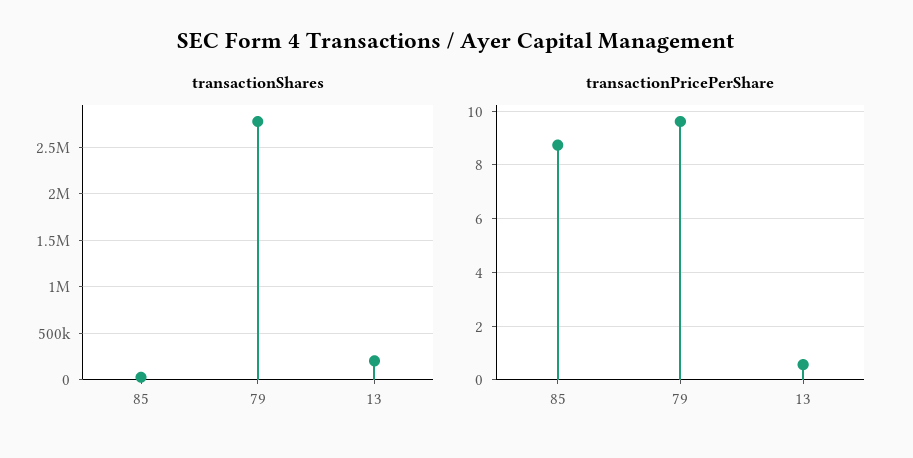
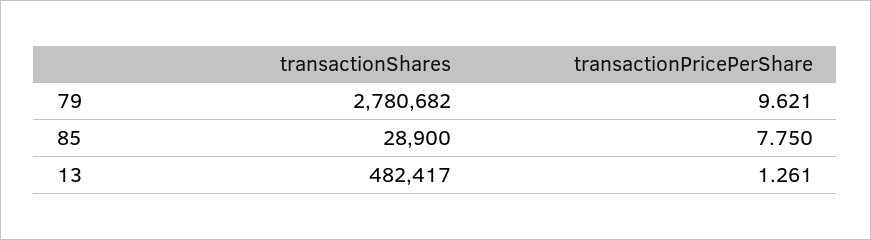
  {
    "transactionShares": {
      "85": 28900,
      "79": 2780682,
-     "13": 200000
+     "13": 482417
    },
    "transactionPricePerShare": {
-     "85": 8.75,
+     "85": 7.75,
      "79": 9.621,
-     "13": 0.5
+     "13": 1.261
    }
  }

